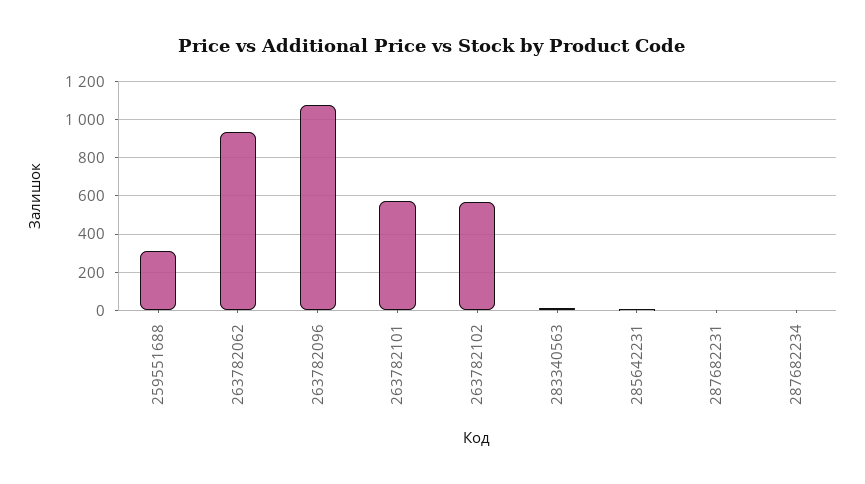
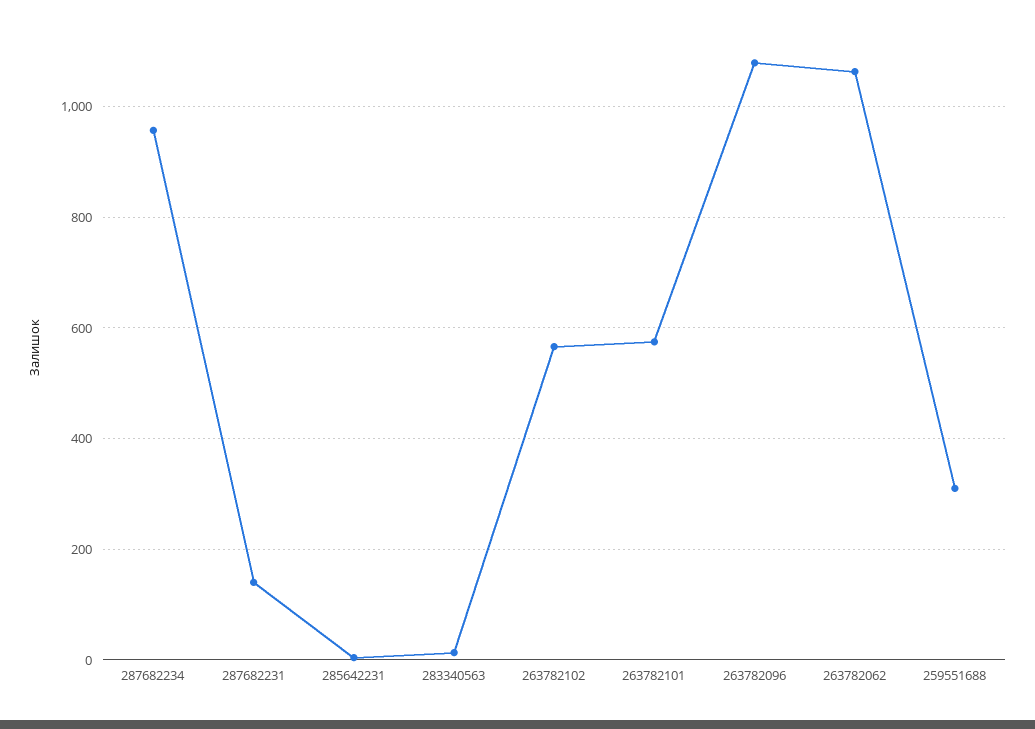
  {
    "259551688": 320,
-   "263782062": 950,
+   "263782062": 1060,
    "263782096": 1080,
    "263782101": 580,
    "263782102": 560,
    "283340563": 20,
    "285642231": 0,
-   "287682231": 0,
+   "287682231": 140,
-   "287682234": 0
+   "287682234": 960
  }

